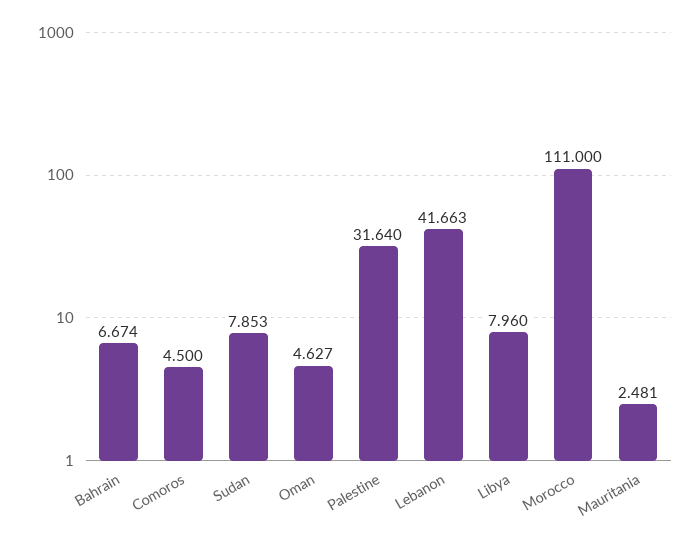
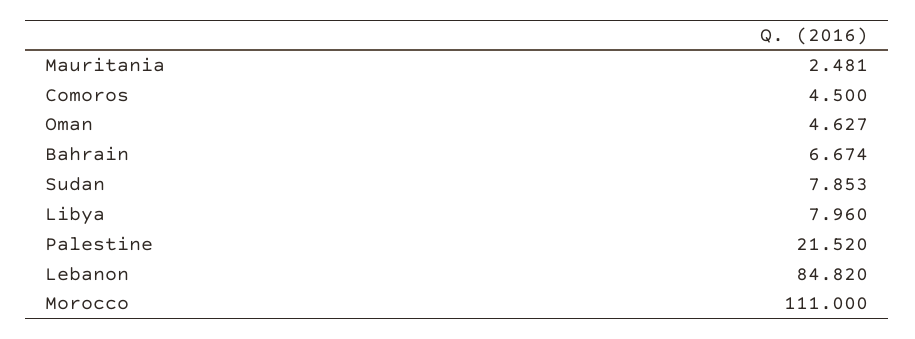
  {
    "Bahrain": 6.674,
    "Comoros": 4.5,
    "Sudan": 7.853,
    "Oman": 4.627,
-   "Palestine": 31.64,
+   "Palestine": 21.52,
-   "Lebanon": 41.663,
+   "Lebanon": 84.82,
    "Libya": 7.96,
    "Morocco": 111,
    "Mauritania": 2.481
  }

